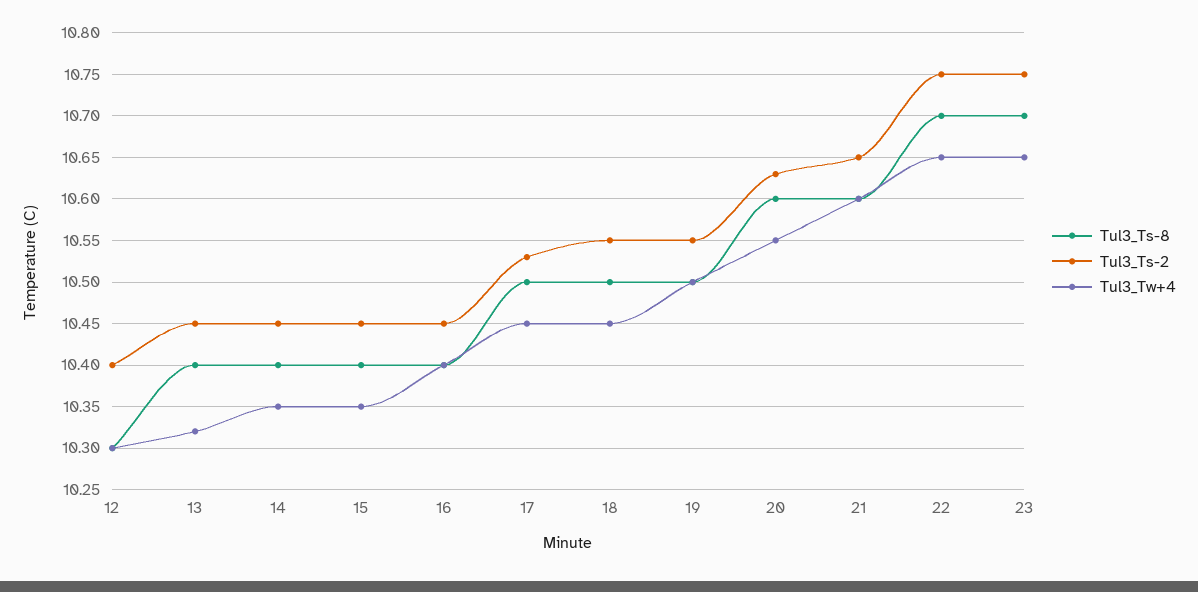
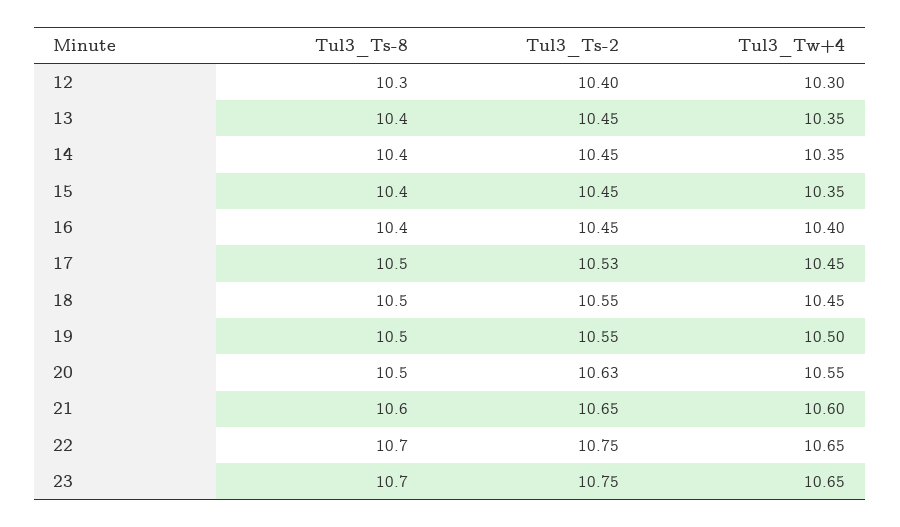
  {
    "Tul3_Ts-8": {
      "12": 10.3,
      "13": 10.4,
      "14": 10.4,
      "15": 10.4,
      "16": 10.4,
      "17": 10.5,
      "18": 10.5,
      "19": 10.5,
-     "20": 10.6,
+     "20": 10.5,
      "21": 10.6,
      "22": 10.7,
      "23": 10.7
    },
    "Tul3_Ts-2": {
      "12": 10.4,
      "13": 10.45,
      "14": 10.45,
      "15": 10.45,
      "16": 10.45,
      "17": 10.53,
      "18": 10.55,
      "19": 10.55,
      "20": 10.63,
      "21": 10.65,
      "22": 10.75,
      "23": 10.75
    },
    "Tul3_Tw+4": {
      "12": 10.3,
-     "13": 10.32,
+     "13": 10.35,
      "14": 10.35,
      "15": 10.35,
      "16": 10.4,
      "17": 10.45,
      "18": 10.45,
      "19": 10.5,
      "20": 10.55,
      "21": 10.6,
      "22": 10.65,
      "23": 10.65
    }
  }

